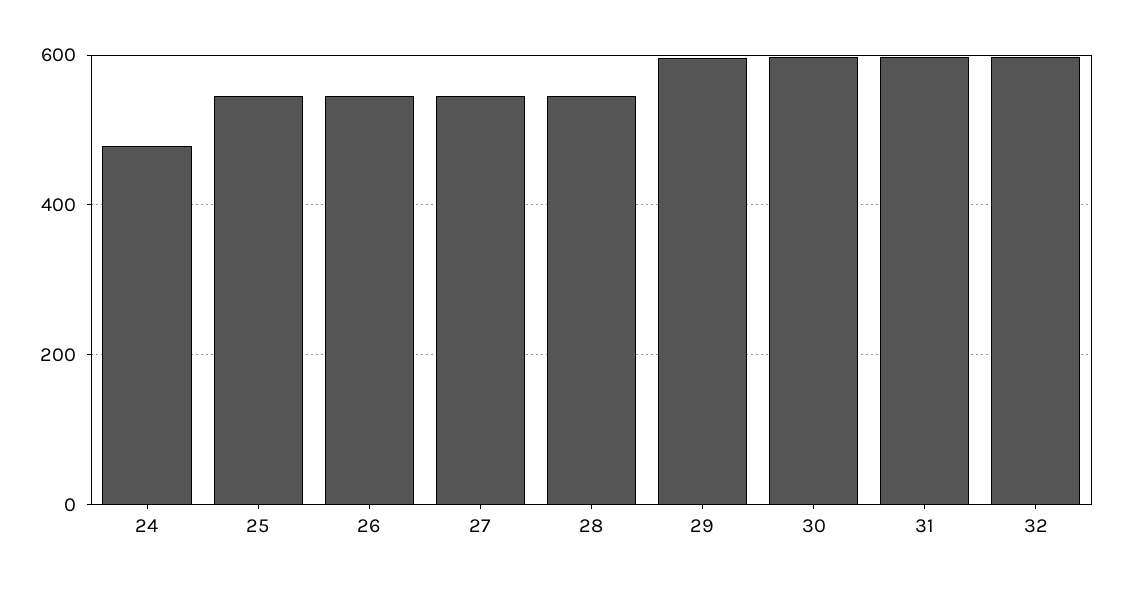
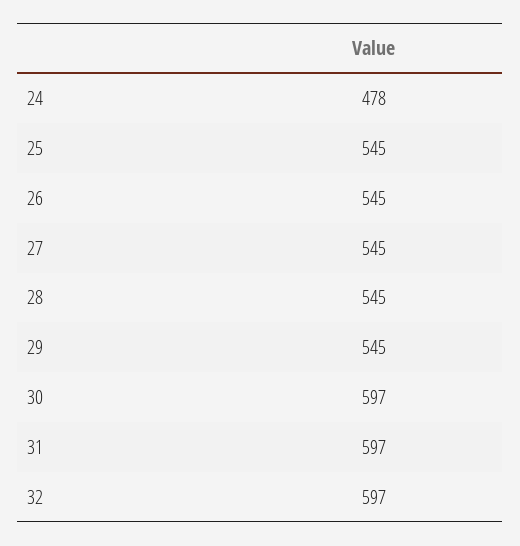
  {
    "24": 478,
    "25": 545,
    "26": 545,
    "27": 545,
    "28": 545,
-   "29": 600,
+   "29": 545,
    "30": 597,
    "31": 597,
    "32": 597
  }

